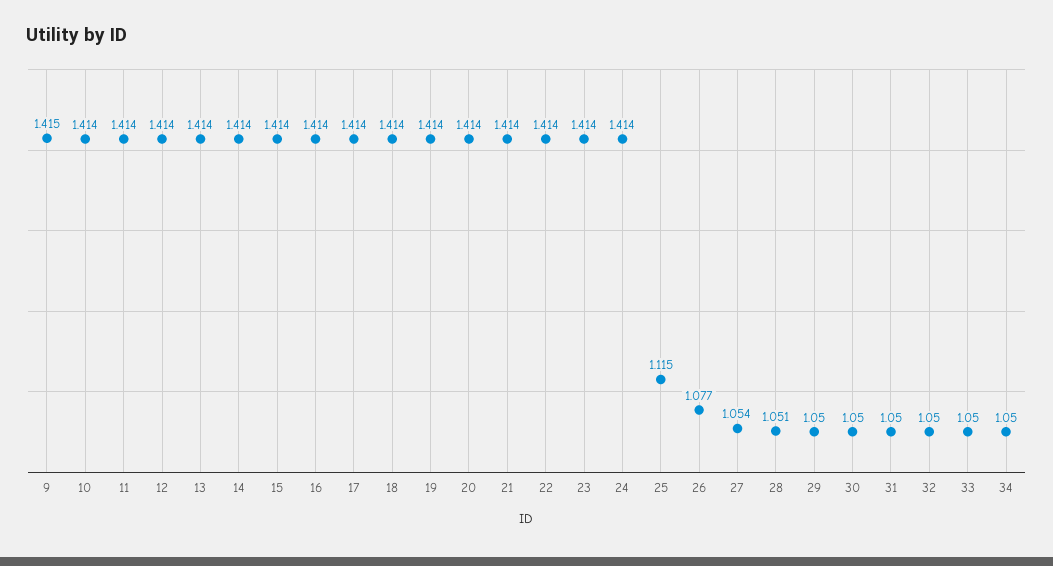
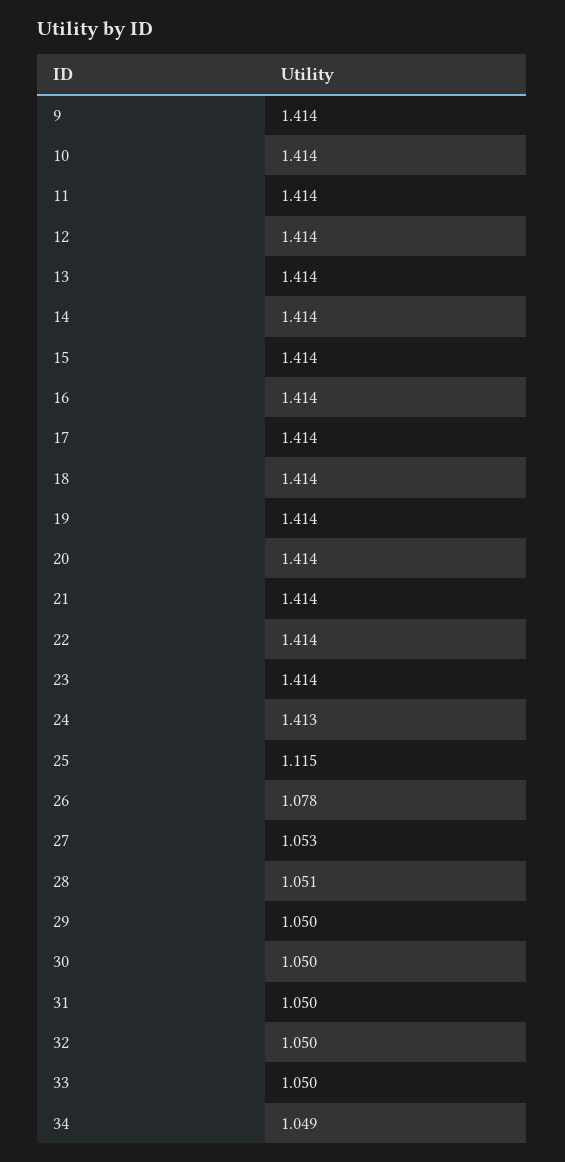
  {
-   "9": 1.415,
+   "9": 1.414,
    "10": 1.414,
    "11": 1.414,
    "12": 1.414,
    "13": 1.414,
    "14": 1.414,
    "15": 1.414,
    "16": 1.414,
    "17": 1.414,
    "18": 1.414,
    "19": 1.414,
    "20": 1.414,
    "21": 1.414,
    "22": 1.414,
    "23": 1.414,
-   "24": 1.414,
+   "24": 1.413,
    "25": 1.115,
-   "26": 1.077,
+   "26": 1.078,
-   "27": 1.054,
+   "27": 1.053,
    "28": 1.051,
    "29": 1.05,
    "30": 1.05,
    "31": 1.05,
    "32": 1.05,
    "33": 1.05,
-   "34": 1.05
+   "34": 1.049
  }

